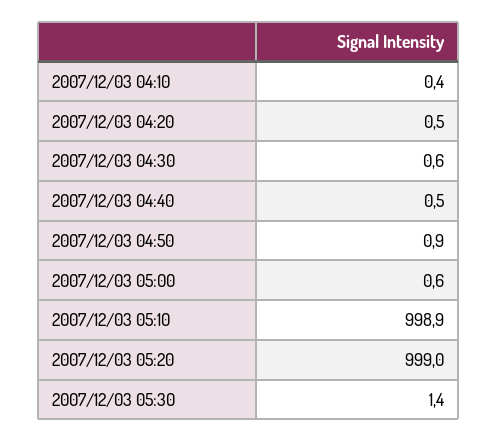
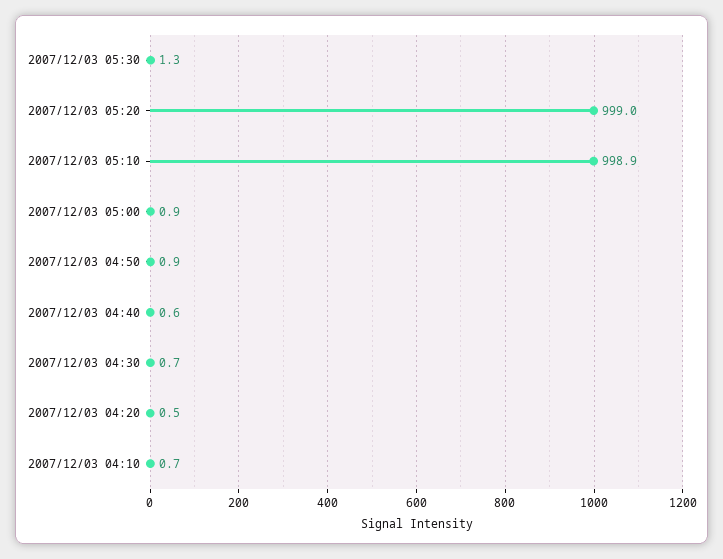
  {
-   "2007/12/03 04:10": 0.4,
+   "2007/12/03 04:10": 0.7,
    "2007/12/03 04:20": 0.5,
-   "2007/12/03 04:30": 0.6,
+   "2007/12/03 04:30": 0.7,
-   "2007/12/03 04:40": 0.5,
+   "2007/12/03 04:40": 0.6,
    "2007/12/03 04:50": 0.9,
-   "2007/12/03 05:00": 0.6,
+   "2007/12/03 05:00": 0.9,
    "2007/12/03 05:10": 998.9,
    "2007/12/03 05:20": 999,
-   "2007/12/03 05:30": 1.4
+   "2007/12/03 05:30": 1.3
  }

